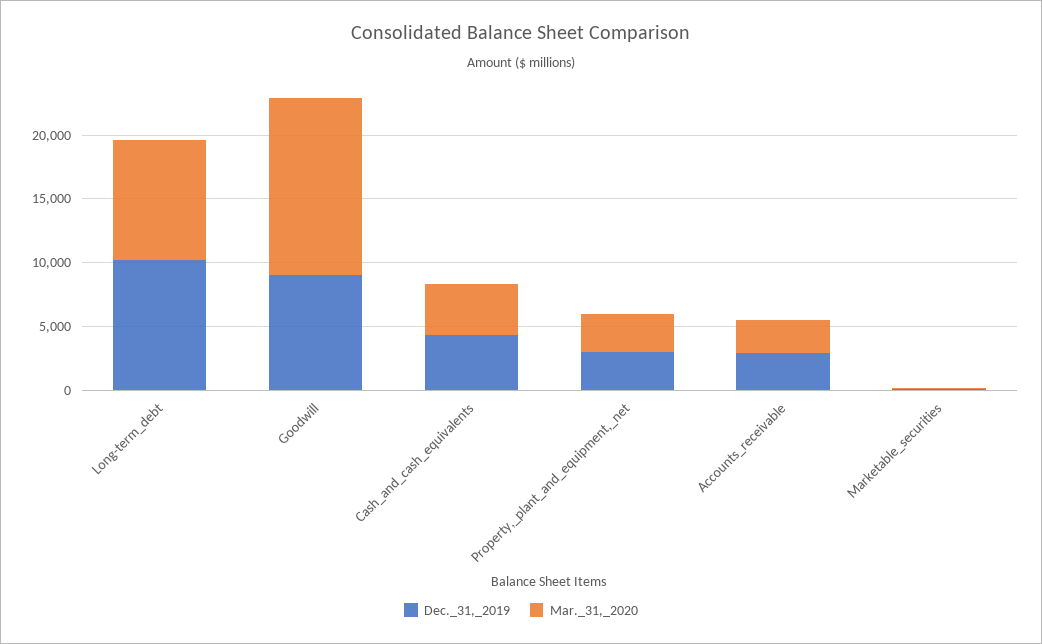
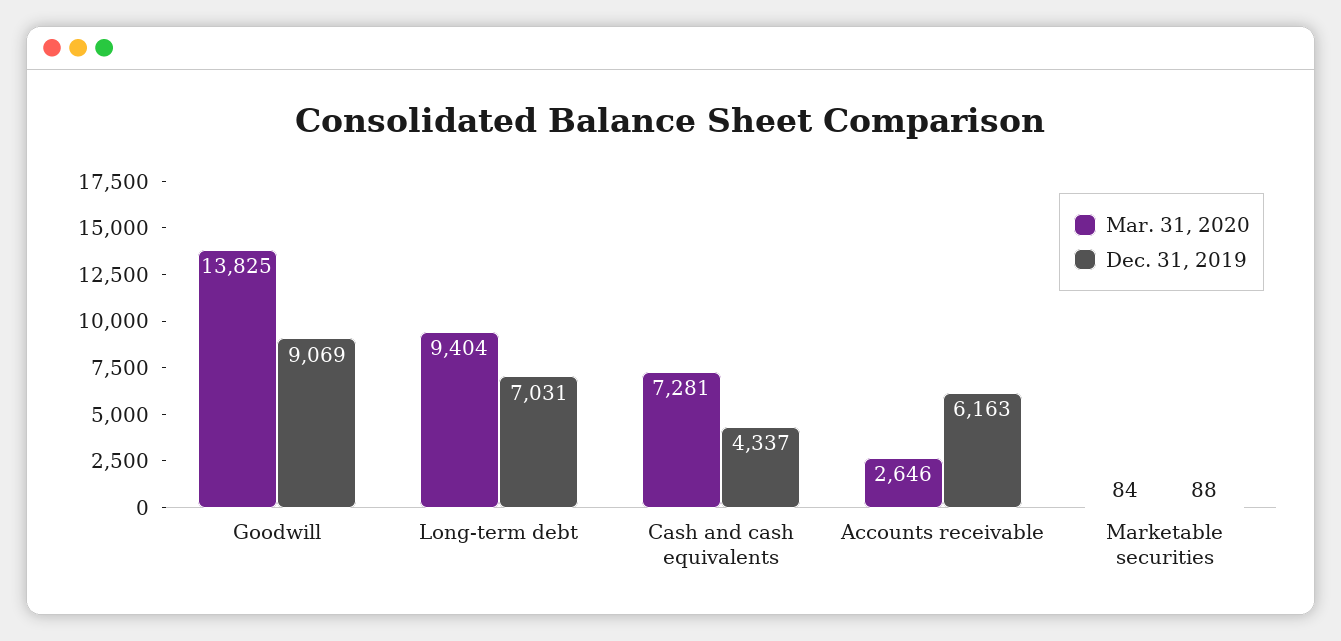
  {
    "Dec._31,_2019": {
-     "Long-term_debt": 10000,
+     "Long-term_debt": 7031,
      "Goodwill": 9069,
      "Cash_and_cash_equivalents": 4337,
-     "Property,_plant_and_equipment,_net": 3000,
-     "Accounts_receivable": 3000,
+     "Accounts_receivable": 6163,
      "Marketable_securities": 88
    },
    "Mar._31,_2020": {
      "Long-term_debt": 9404,
      "Goodwill": 13825,
-     "Cash_and_cash_equivalents": 4000,
+     "Cash_and_cash_equivalents": 7281,
-     "Property,_plant_and_equipment,_net": 3000,
      "Accounts_receivable": 2646,
      "Marketable_securities": 84
    }
  }

